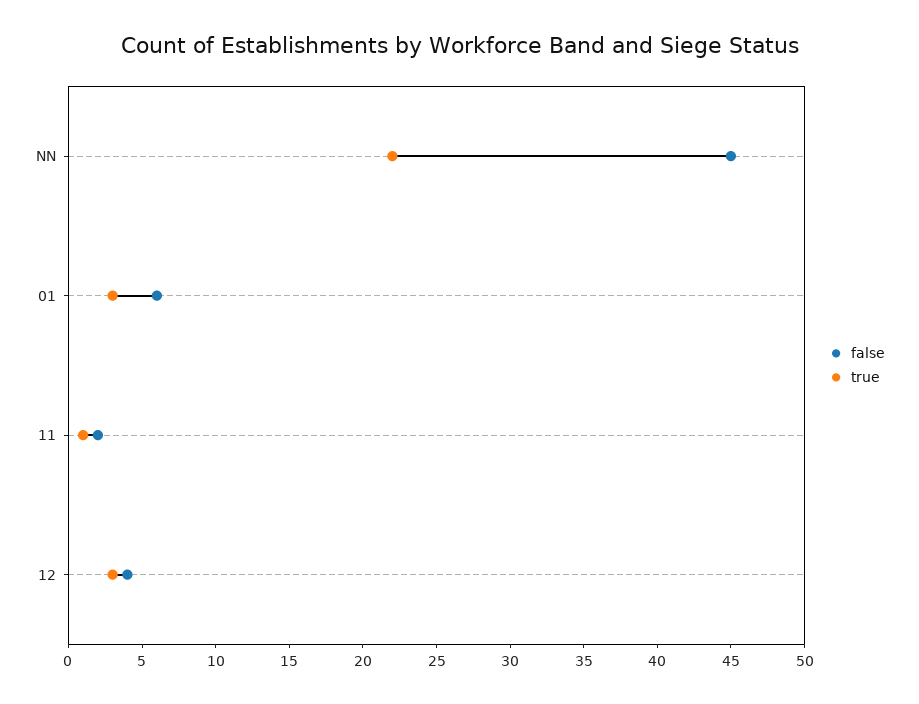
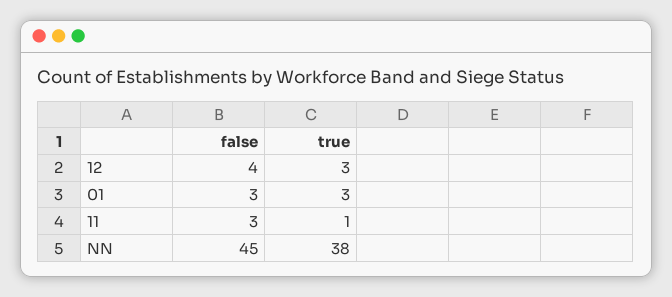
  {
    "false": {
      "NN": 45,
-     "01": 6,
+     "01": 3,
-     "11": 2,
+     "11": 3,
      "12": 4
    },
    "true": {
-     "NN": 22,
+     "NN": 38,
      "01": 3,
      "11": 1,
      "12": 3
    }
  }

